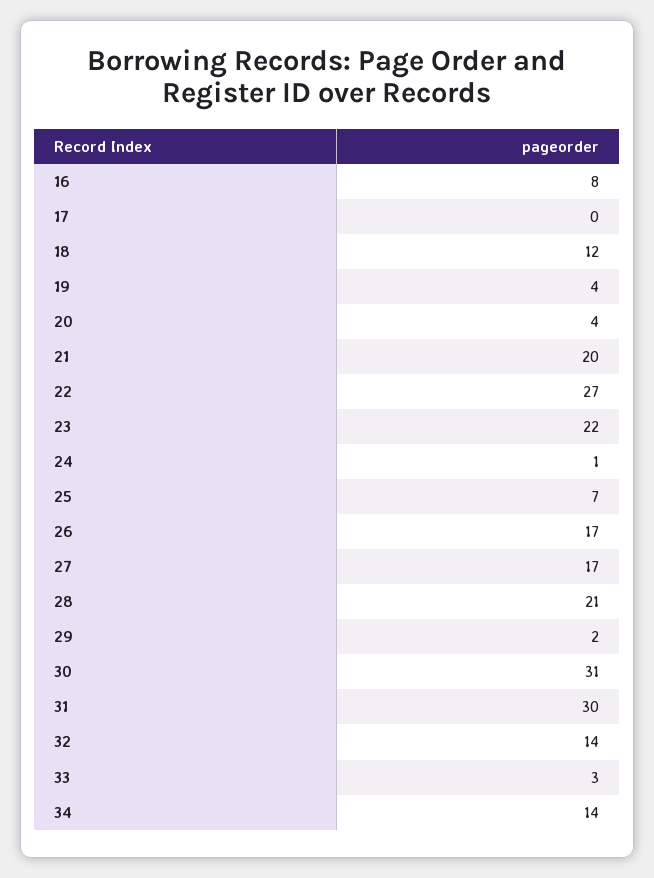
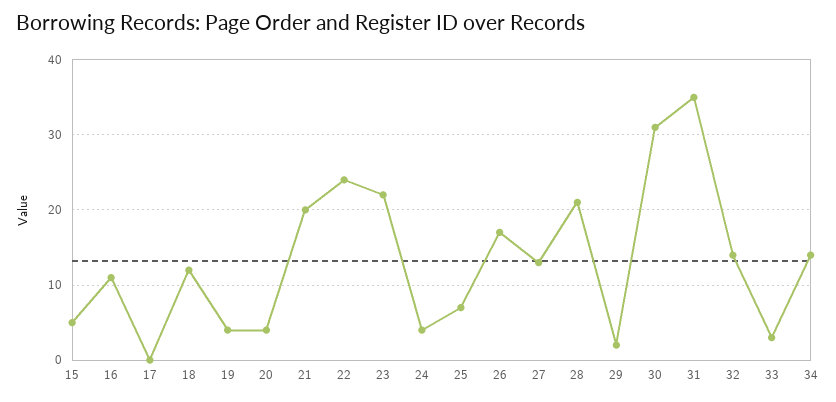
  {
-   "16": 8,
+   "16": 11,
    "17": 0,
    "18": 12,
    "19": 4,
    "20": 4,
    "21": 20,
-   "22": 27,
+   "22": 24,
    "23": 22,
-   "24": 1,
+   "24": 4,
    "25": 7,
    "26": 17,
-   "27": 17,
+   "27": 13,
    "28": 21,
    "29": 2,
    "30": 31,
-   "31": 30,
+   "31": 35,
    "32": 14,
    "33": 3,
-   "34": 14
+   "34": 14,
+   "15": 5
  }

